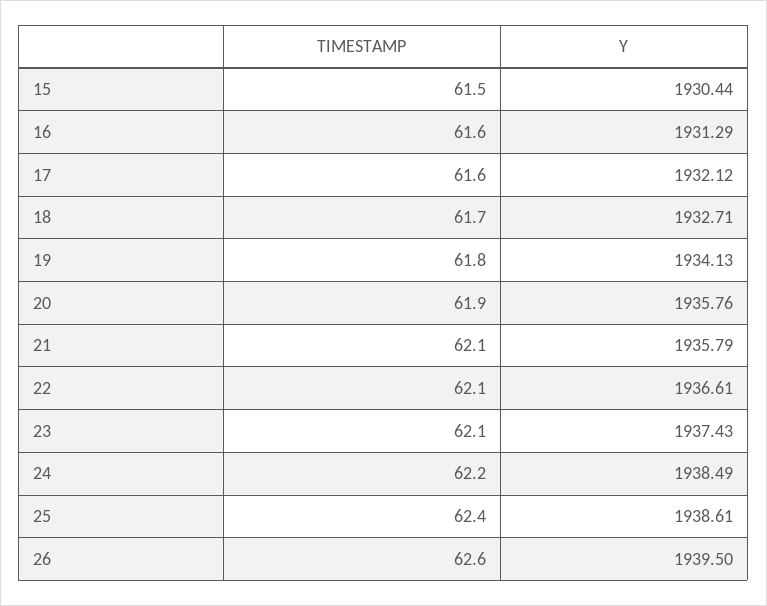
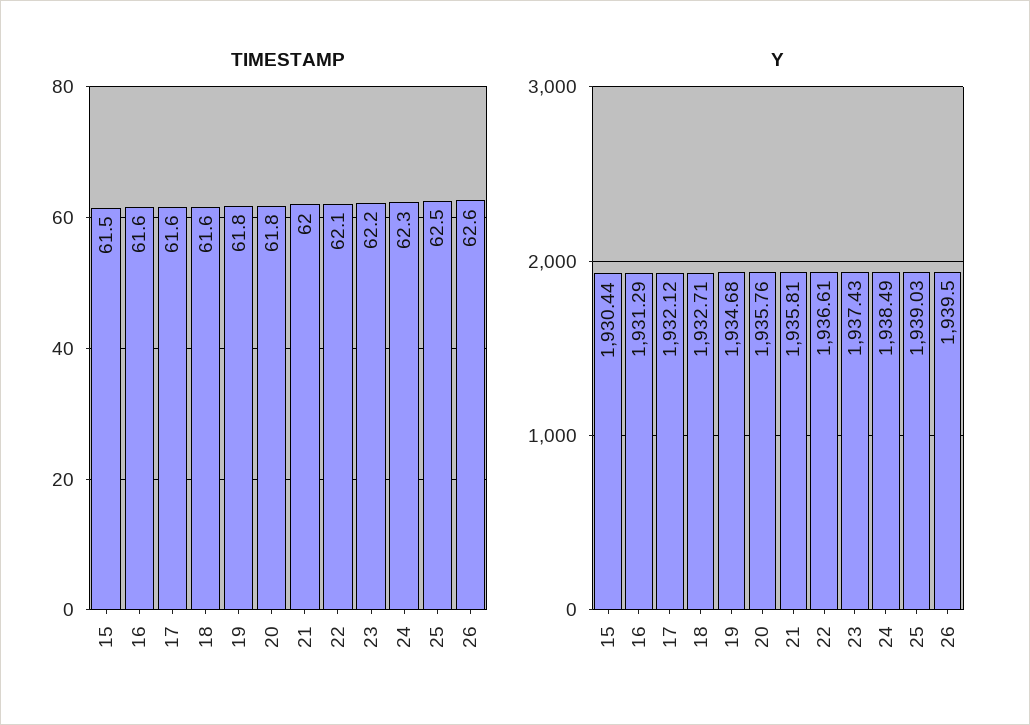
  {
    "TIMESTAMP": {
      "15": 61.5,
      "16": 61.6,
      "17": 61.6,
-     "18": 61.7,
+     "18": 61.6,
      "19": 61.8,
-     "20": 61.9,
+     "20": 61.8,
-     "21": 62.1,
+     "21": 62,
      "22": 62.1,
-     "23": 62.1,
+     "23": 62.2,
-     "24": 62.2,
+     "24": 62.3,
-     "25": 62.4,
+     "25": 62.5,
      "26": 62.6
    },
    "Y": {
      "15": 1930.44,
      "16": 1931.29,
      "17": 1932.12,
      "18": 1932.71,
-     "19": 1934.13,
+     "19": 1934.68,
      "20": 1935.76,
-     "21": 1935.79,
+     "21": 1935.81,
      "22": 1936.61,
      "23": 1937.43,
      "24": 1938.49,
-     "25": 1938.61,
+     "25": 1939.03,
      "26": 1939.5
    }
  }

